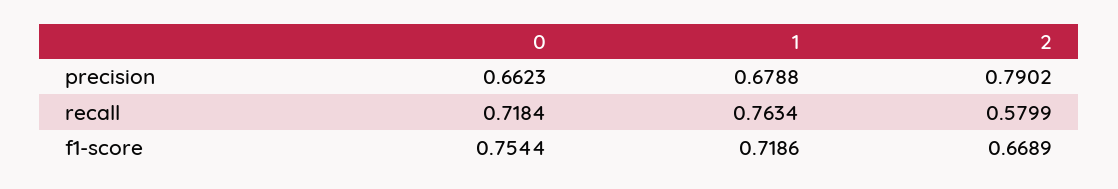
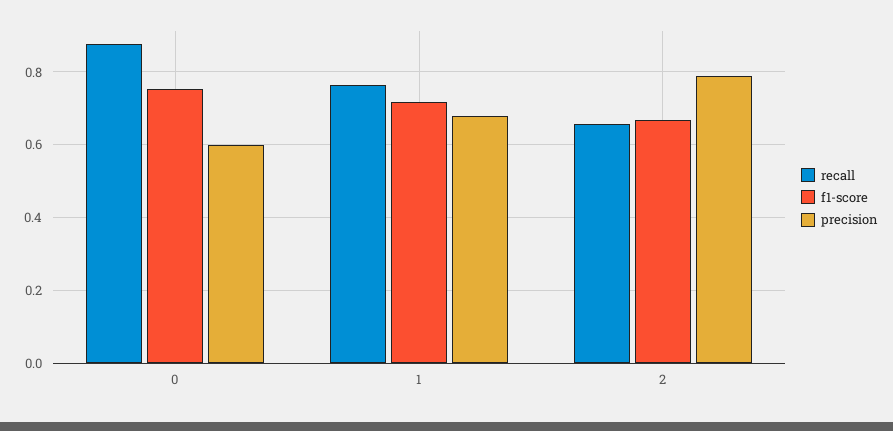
  {
    "precision": {
-     "0": 0.6623,
+     "0": 0.6,
      "1": 0.6788,
      "2": 0.7902
    },
    "recall": {
-     "0": 0.7184,
+     "0": 0.88,
      "1": 0.7634,
-     "2": 0.5799
+     "2": 0.66
    },
    "f1-score": {
      "0": 0.7544,
      "1": 0.7186,
      "2": 0.6689
    }
  }

